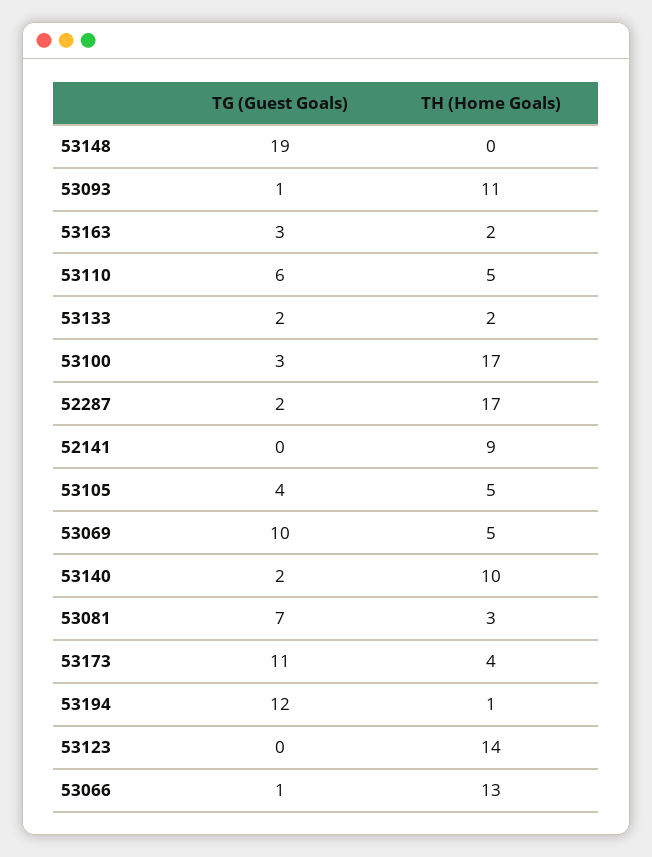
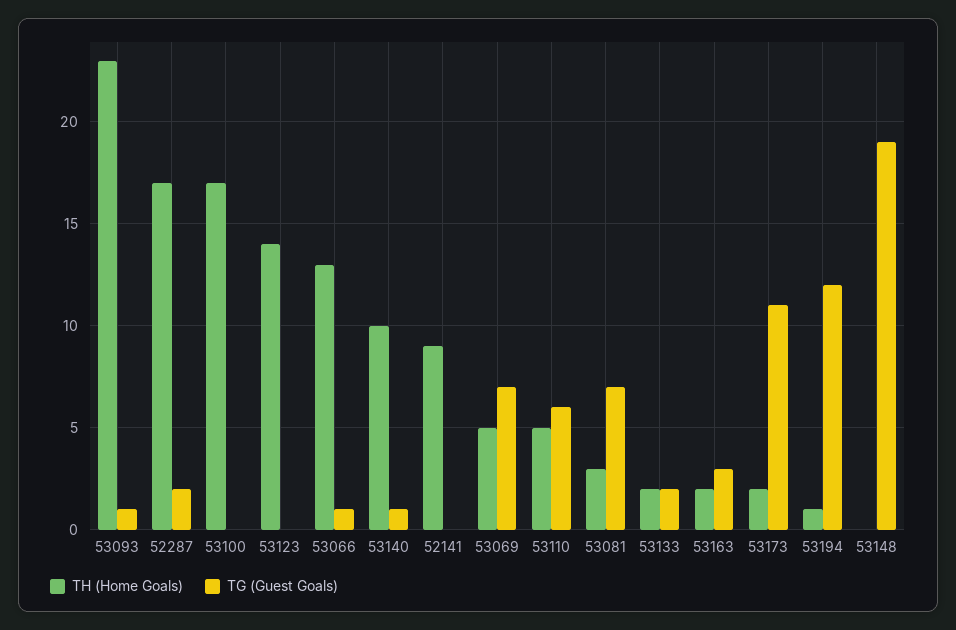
  {
    "TG (Guest Goals)": {
      "53148": 19,
      "53093": 1,
      "53163": 3,
      "53110": 6,
      "53133": 2,
-     "53100": 3,
+     "53100": 0,
      "52287": 2,
      "52141": 0,
-     "53105": 4,
-     "53069": 10,
+     "53069": 7,
-     "53140": 2,
+     "53140": 1,
      "53081": 7,
      "53173": 11,
      "53194": 12,
      "53123": 0,
      "53066": 1
    },
    "TH (Home Goals)": {
      "53148": 0,
-     "53093": 11,
+     "53093": 23,
      "53163": 2,
      "53110": 5,
      "53133": 2,
      "53100": 17,
      "52287": 17,
      "52141": 9,
-     "53105": 5,
      "53069": 5,
      "53140": 10,
      "53081": 3,
-     "53173": 4,
+     "53173": 2,
      "53194": 1,
      "53123": 14,
      "53066": 13
    }
  }

